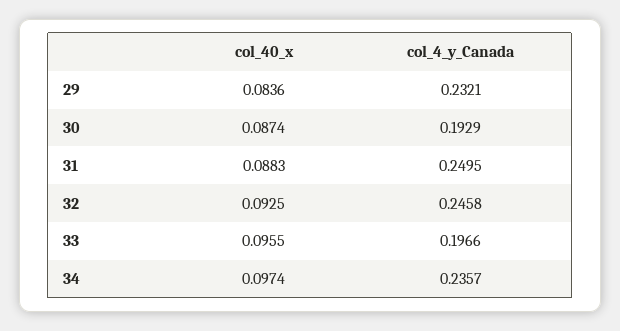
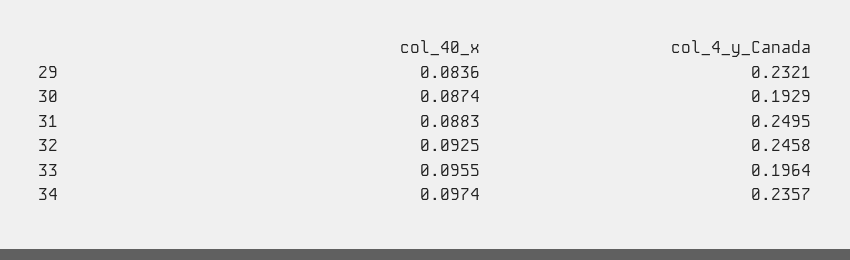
  {
    "col_40_x": {
      "29": 0.0836,
      "30": 0.0874,
      "31": 0.0883,
      "32": 0.0925,
      "33": 0.0955,
      "34": 0.0974
    },
    "col_4_y_Canada": {
      "29": 0.2321,
      "30": 0.1929,
      "31": 0.2495,
      "32": 0.2458,
-     "33": 0.1966,
+     "33": 0.1964,
      "34": 0.2357
    }
  }

